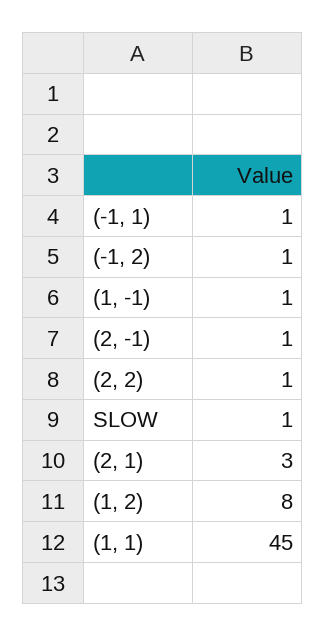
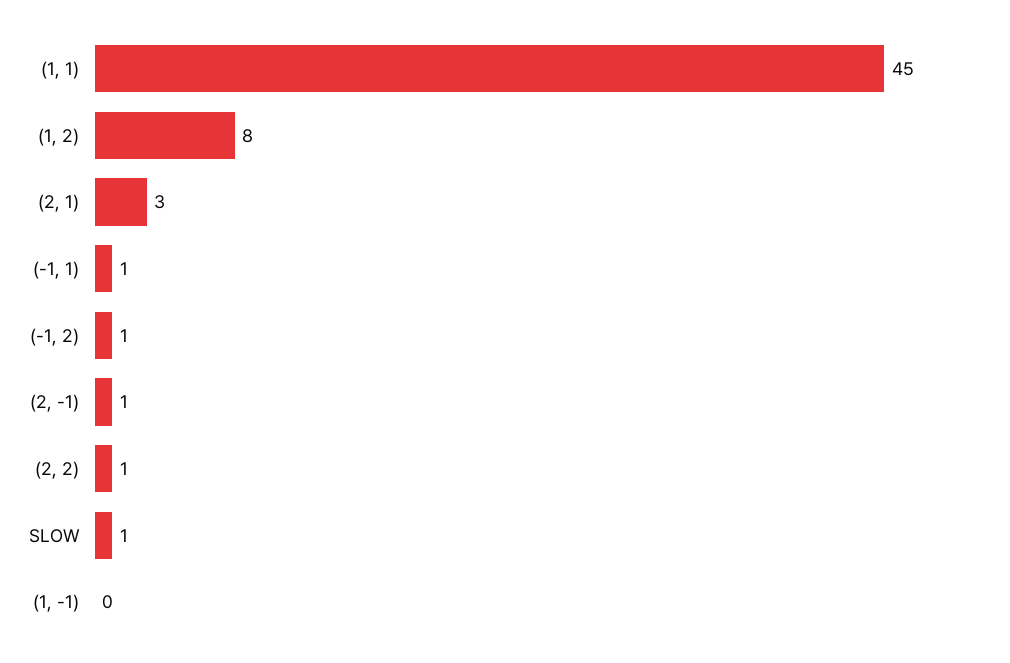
  {
    "(-1, 1)": 1,
    "(-1, 2)": 1,
-   "(1, -1)": 1,
+   "(1, -1)": 0,
    "(2, -1)": 1,
    "(2, 2)": 1,
    "SLOW": 1,
    "(2, 1)": 3,
    "(1, 2)": 8,
    "(1, 1)": 45
  }

